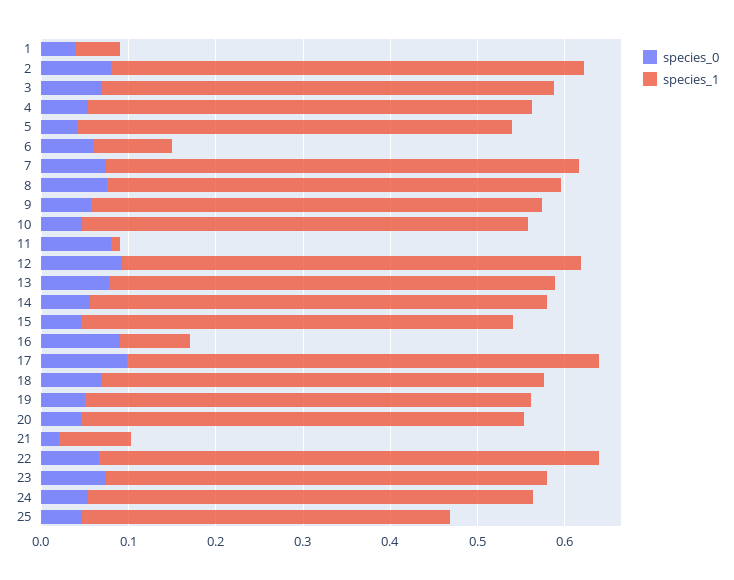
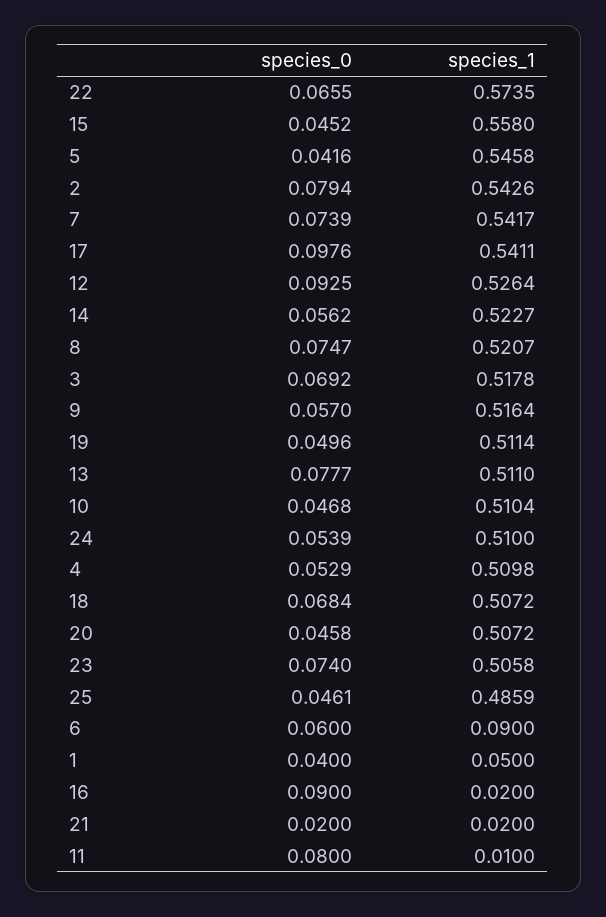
  {
    "species_0": {
      "1": 0.04,
      "2": 0.0794,
      "3": 0.0692,
      "4": 0.0529,
      "5": 0.0416,
      "6": 0.06,
      "7": 0.0739,
      "8": 0.0747,
      "9": 0.057,
      "10": 0.0468,
      "11": 0.08,
      "12": 0.0925,
      "13": 0.0777,
      "14": 0.0562,
      "15": 0.0452,
      "16": 0.09,
      "17": 0.0976,
      "18": 0.0684,
      "19": 0.0496,
      "20": 0.0458,
      "21": 0.02,
      "22": 0.0655,
      "23": 0.074,
      "24": 0.0539,
      "25": 0.0461
    },
    "species_1": {
      "1": 0.05,
      "2": 0.5426,
      "3": 0.5178,
      "4": 0.5098,
-     "5": 0.5,
+     "5": 0.5458,
      "6": 0.09,
      "7": 0.5417,
      "8": 0.5207,
      "9": 0.5164,
      "10": 0.5104,
      "11": 0.01,
      "12": 0.5264,
      "13": 0.511,
      "14": 0.5227,
-     "15": 0.5,
+     "15": 0.558,
-     "16": 0.08,
+     "16": 0.02,
      "17": 0.5411,
      "18": 0.5072,
      "19": 0.5114,
      "20": 0.5072,
-     "21": 0.08,
+     "21": 0.02,
      "22": 0.5735,
      "23": 0.5058,
      "24": 0.51,
-     "25": 0.42
+     "25": 0.4859
    }
  }

